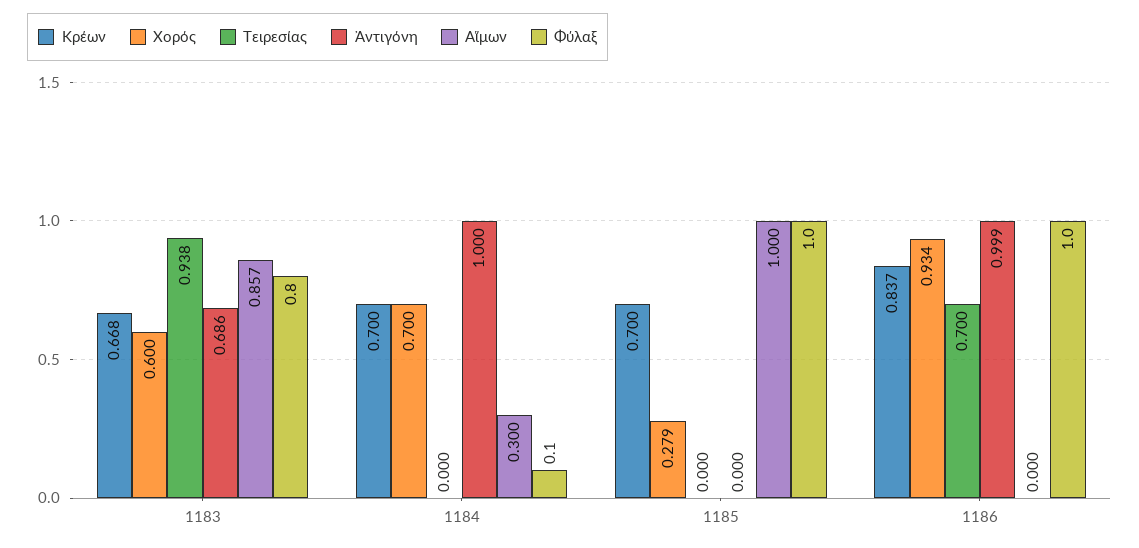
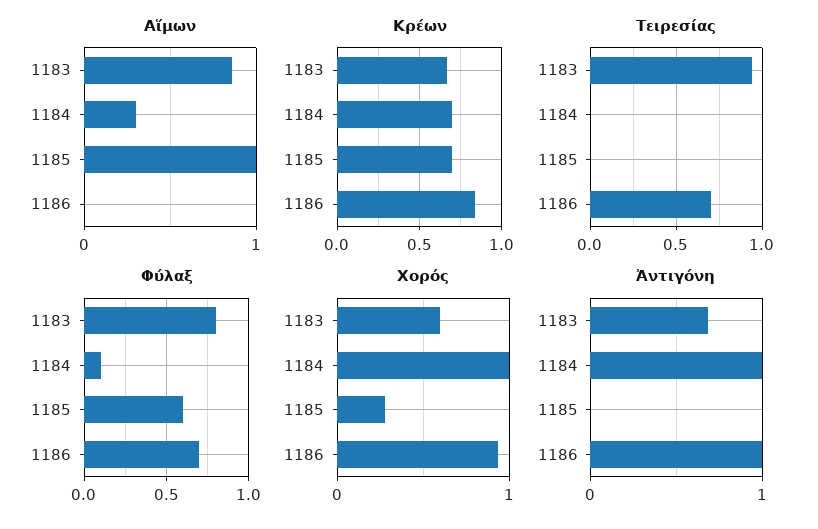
  {
    "Κρέων": {
      "1183": 0.668,
      "1184": 0.7,
      "1185": 0.7,
      "1186": 0.837
    },
    "Χορός": {
      "1183": 0.6,
-     "1184": 0.7,
+     "1184": 1,
      "1185": 0.279,
      "1186": 0.934
    },
    "Τειρεσίας": {
      "1183": 0.938,
      "1184": 0,
      "1185": 0,
      "1186": 0.7
    },
    "Ἀντιγόνη": {
      "1183": 0.686,
      "1184": 1,
      "1185": 0,
      "1186": 0.999
    },
    "Αἵμων": {
      "1183": 0.857,
      "1184": 0.3,
      "1185": 1,
      "1186": 0
    },
    "Φύλαξ": {
      "1183": 0.8,
      "1184": 0.1,
-     "1185": 1,
+     "1185": 0.6,
-     "1186": 1
+     "1186": 0.7
    }
  }

